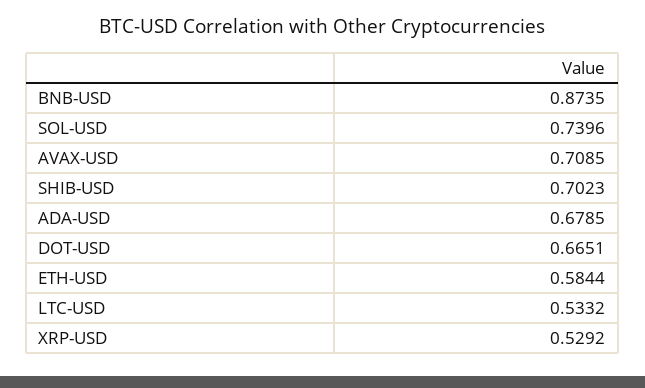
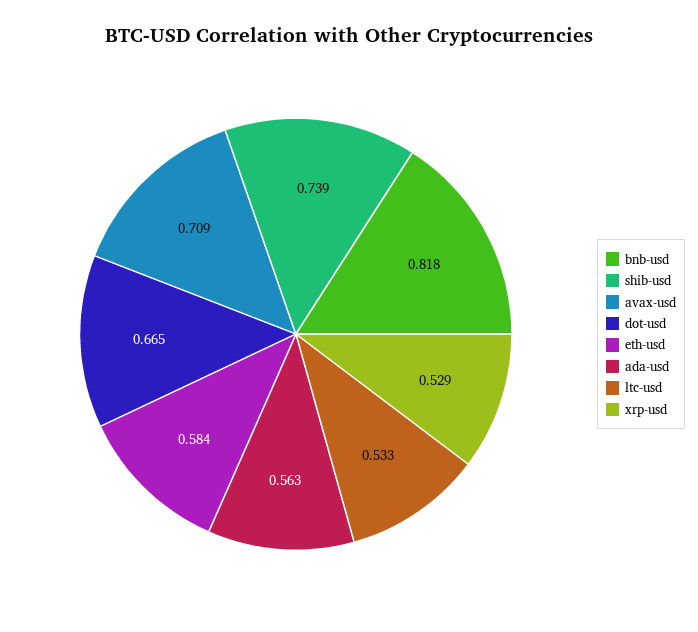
  {
-   "BNB-USD": 0.8735,
+   "BNB-USD": 0.818,
-   "SOL-USD": 0.7396,
    "AVAX-USD": 0.7085,
-   "SHIB-USD": 0.7023,
+   "SHIB-USD": 0.739,
-   "ADA-USD": 0.6785,
+   "ADA-USD": 0.563,
    "DOT-USD": 0.6651,
    "ETH-USD": 0.5844,
    "LTC-USD": 0.5332,
    "XRP-USD": 0.5292
  }

